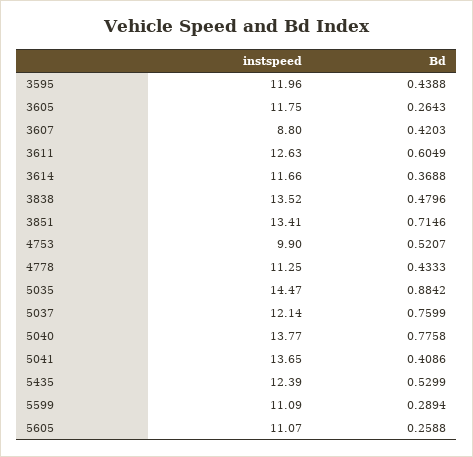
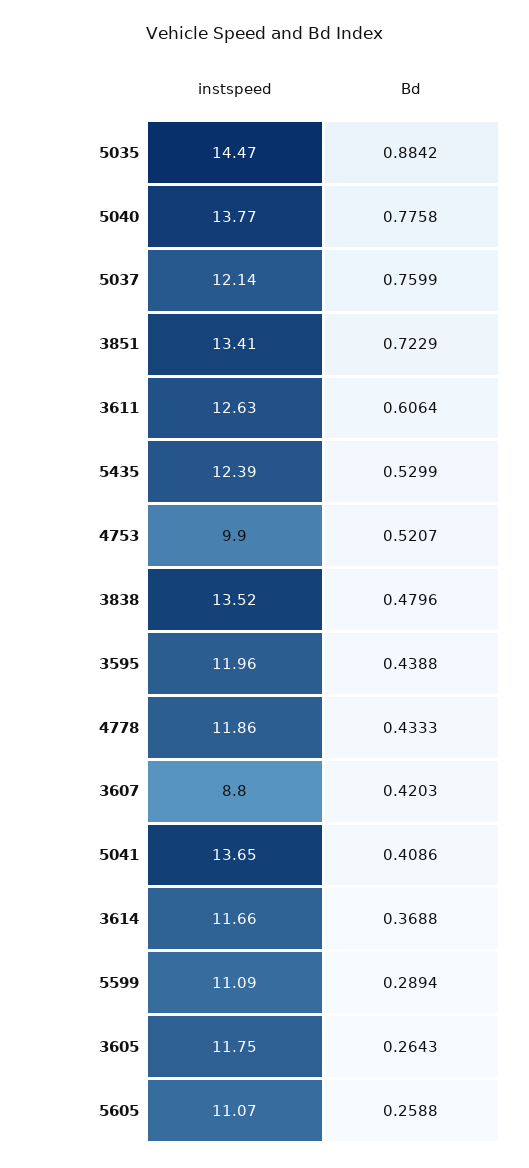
  {
    "instspeed": {
      "3595": 11.96,
      "3605": 11.75,
      "3607": 8.8,
      "3611": 12.63,
      "3614": 11.66,
      "3838": 13.52,
      "3851": 13.41,
      "4753": 9.9,
-     "4778": 11.25,
+     "4778": 11.86,
      "5035": 14.47,
      "5037": 12.14,
      "5040": 13.77,
      "5041": 13.65,
      "5435": 12.39,
      "5599": 11.09,
      "5605": 11.07
    },
    "Bd": {
      "3595": 0.4388,
      "3605": 0.2643,
      "3607": 0.4203,
-     "3611": 0.6049,
+     "3611": 0.6064,
      "3614": 0.3688,
      "3838": 0.4796,
-     "3851": 0.7146,
+     "3851": 0.7229,
      "4753": 0.5207,
      "4778": 0.4333,
      "5035": 0.8842,
      "5037": 0.7599,
      "5040": 0.7758,
      "5041": 0.4086,
      "5435": 0.5299,
      "5599": 0.2894,
      "5605": 0.2588
    }
  }

